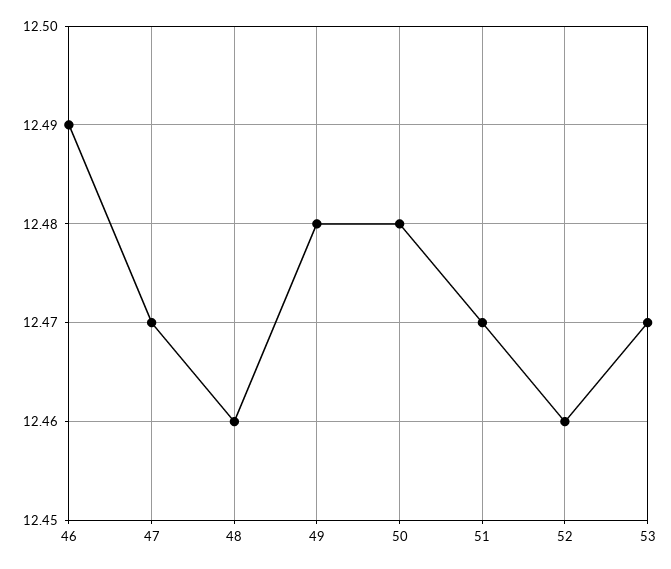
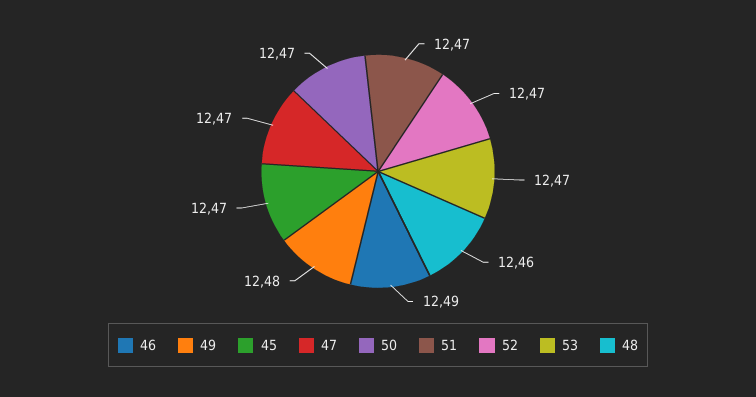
  {
    "46": 12.49,
    "47": 12.47,
    "48": 12.46,
    "49": 12.48,
-   "50": 12.48,
+   "50": 12.47,
    "51": 12.47,
-   "52": 12.46,
+   "52": 12.47,
-   "53": 12.47
+   "53": 12.47,
+   "45": 12.47
  }

